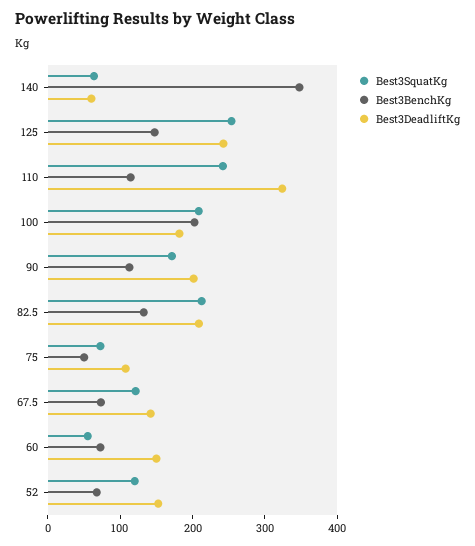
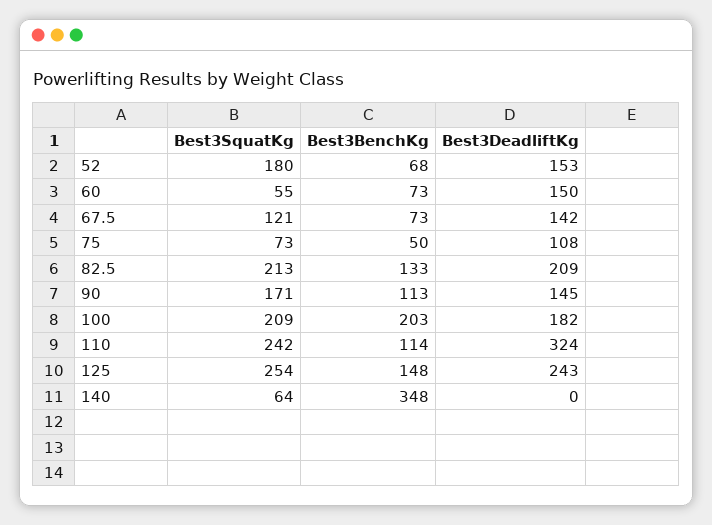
  {
    "Best3SquatKg": {
      "140": 64,
      "125": 254,
      "110": 242,
      "100": 209,
      "90": 171,
      "82.5": 213,
      "75": 73,
      "67.5": 121,
      "60": 55,
-     "52": 120
+     "52": 180
    },
    "Best3BenchKg": {
      "140": 348,
      "125": 148,
      "110": 114,
      "100": 203,
      "90": 113,
      "82.5": 133,
      "75": 50,
      "67.5": 73,
      "60": 73,
      "52": 68
    },
    "Best3DeadliftKg": {
-     "140": 60,
+     "140": 0,
      "125": 243,
      "110": 324,
      "100": 182,
-     "90": 200,
+     "90": 145,
      "82.5": 209,
      "75": 108,
      "67.5": 142,
      "60": 150,
      "52": 153
    }
  }

